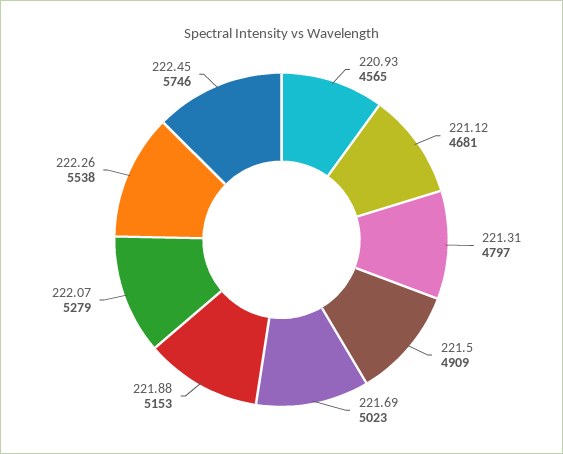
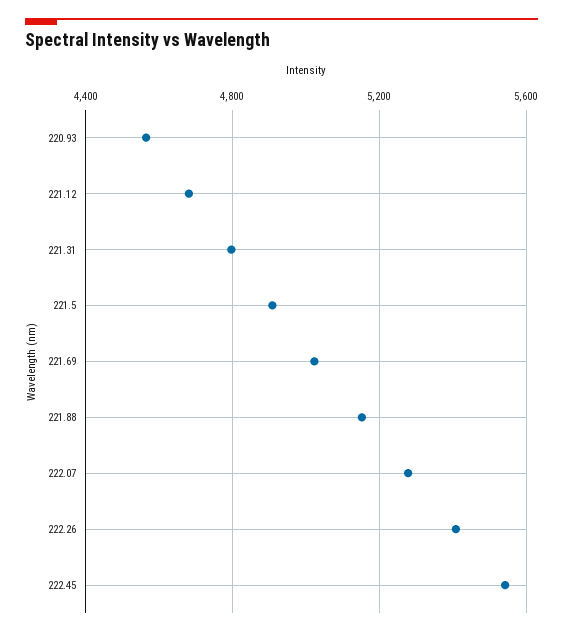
  {
    "220.93": 4565,
    "221.12": 4681,
    "221.31": 4797,
    "221.5": 4909,
    "221.69": 5023,
    "221.88": 5153,
    "222.07": 5279,
-   "222.26": 5538,
+   "222.26": 5400,
-   "222.45": 5746
+   "222.45": 5550
  }

